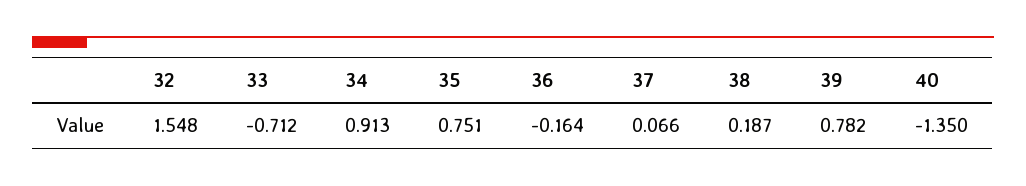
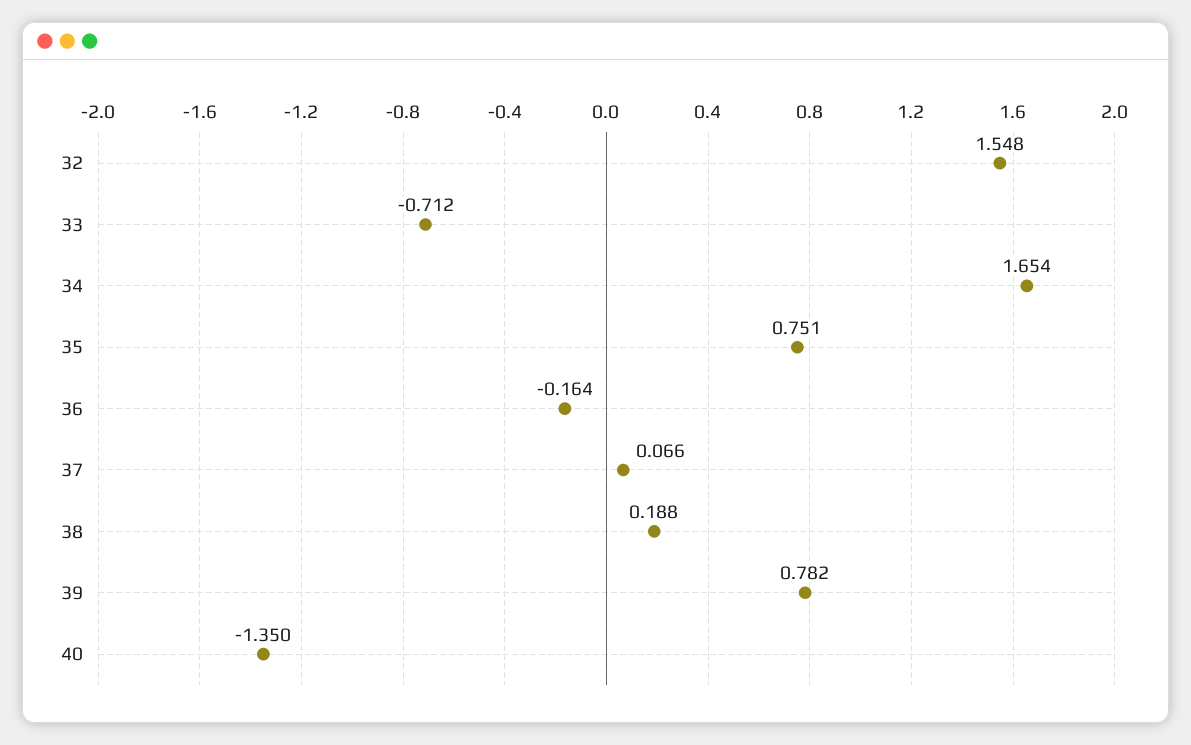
  {
    "32": 1.548,
    "33": -0.712,
-   "34": 0.913,
+   "34": 1.654,
    "35": 0.751,
    "36": -0.164,
    "37": 0.066,
-   "38": 0.187,
+   "38": 0.188,
    "39": 0.782,
    "40": -1.35
  }

